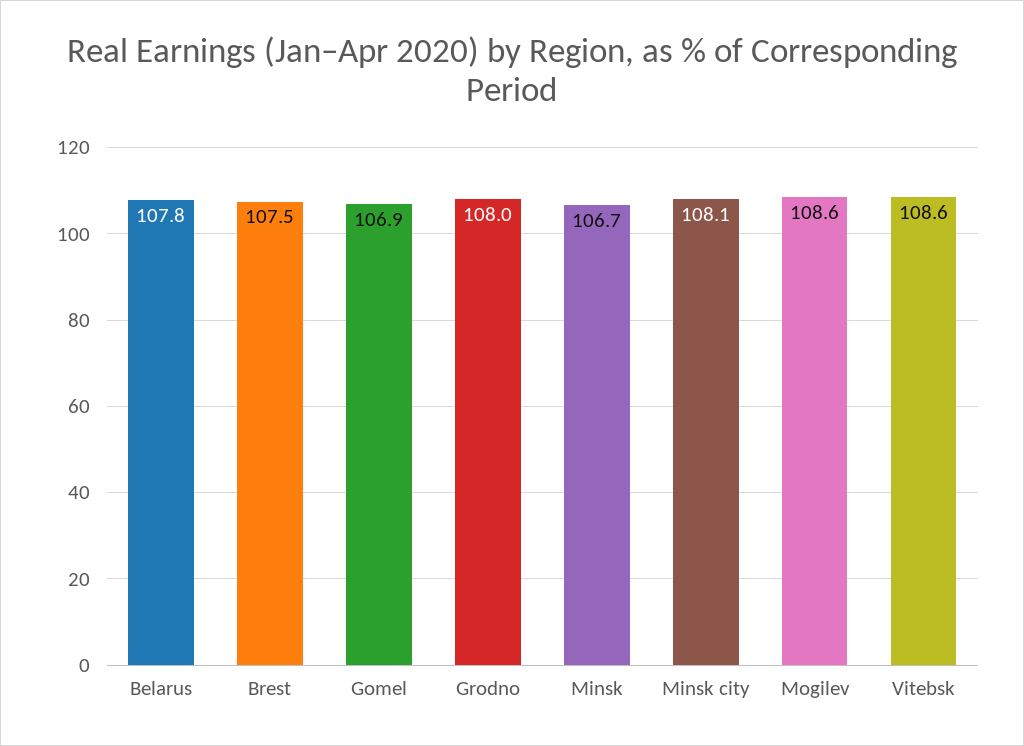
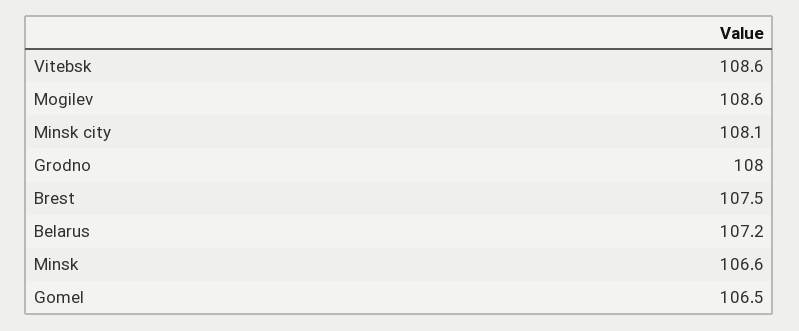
  {
-   "Belarus": 107.8,
+   "Belarus": 107.2,
    "Brest": 107.5,
-   "Gomel": 106.9,
+   "Gomel": 106.5,
    "Grodno": 108,
-   "Minsk": 106.7,
+   "Minsk": 106.6,
    "Minsk city": 108.1,
    "Mogilev": 108.6,
    "Vitebsk": 108.6
  }

